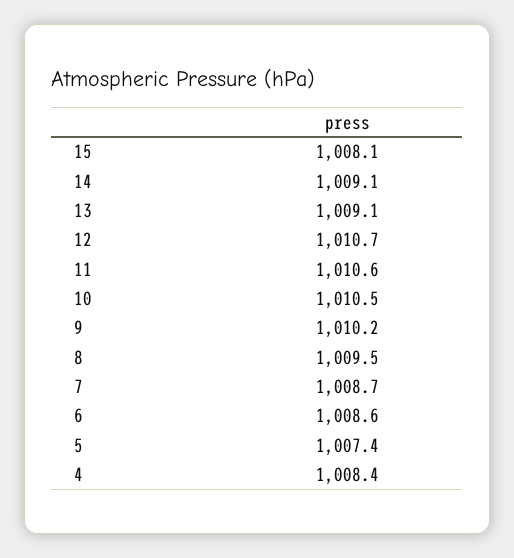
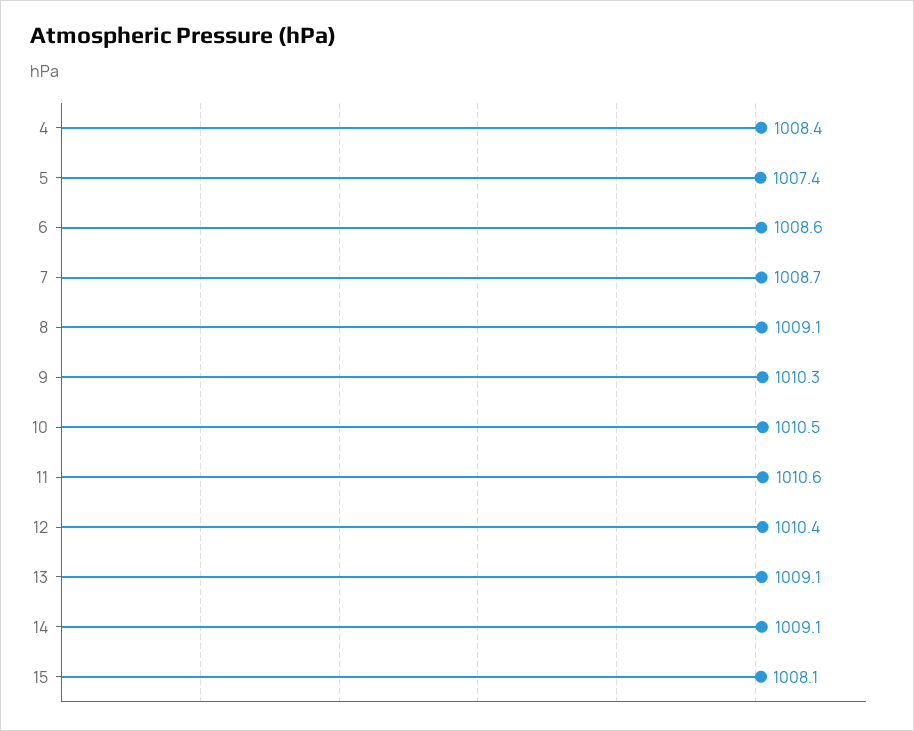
  {
    "15": 1008.1,
    "14": 1009.1,
    "13": 1009.1,
-   "12": 1010.7,
+   "12": 1010.4,
    "11": 1010.6,
    "10": 1010.5,
-   "9": 1010.2,
+   "9": 1010.3,
-   "8": 1009.5,
+   "8": 1009.1,
    "7": 1008.7,
    "6": 1008.6,
    "5": 1007.4,
    "4": 1008.4
  }

